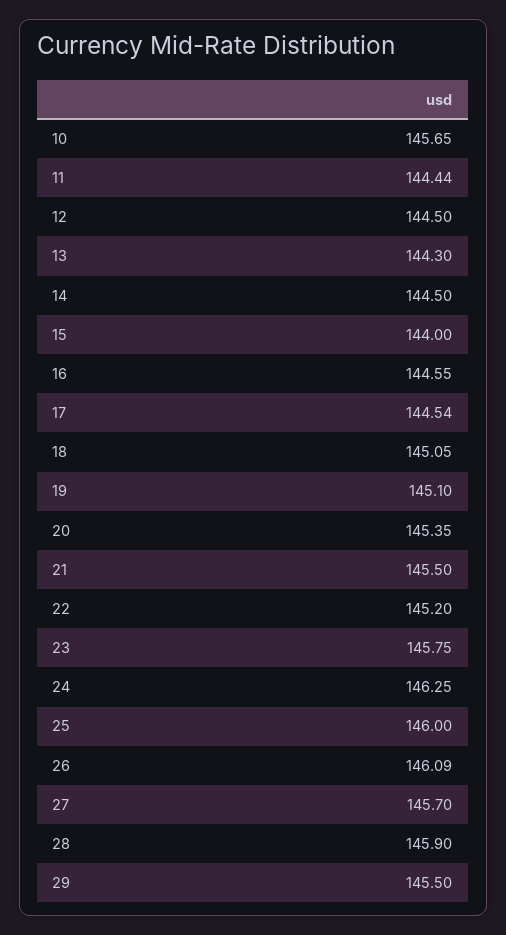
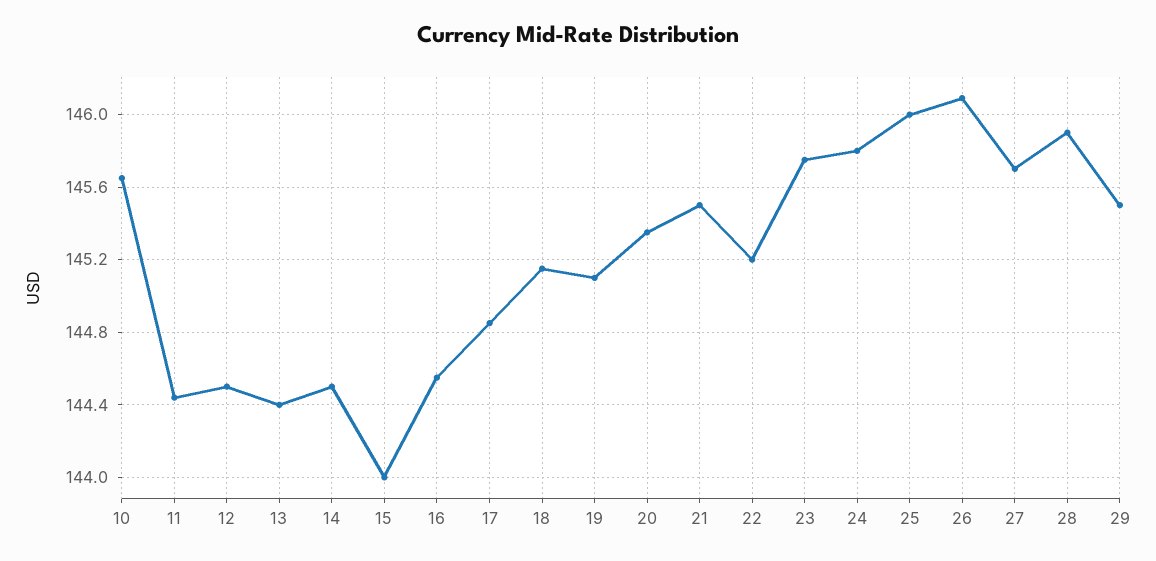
  {
    "10": 145.65,
    "11": 144.44,
    "12": 144.5,
-   "13": 144.3,
+   "13": 144.4,
    "14": 144.5,
    "15": 144,
    "16": 144.55,
-   "17": 144.54,
+   "17": 144.85,
-   "18": 145.05,
+   "18": 145.15,
    "19": 145.1,
    "20": 145.35,
    "21": 145.5,
    "22": 145.2,
    "23": 145.75,
-   "24": 146.25,
+   "24": 145.8,
    "25": 146,
    "26": 146.09,
    "27": 145.7,
    "28": 145.9,
    "29": 145.5
  }

